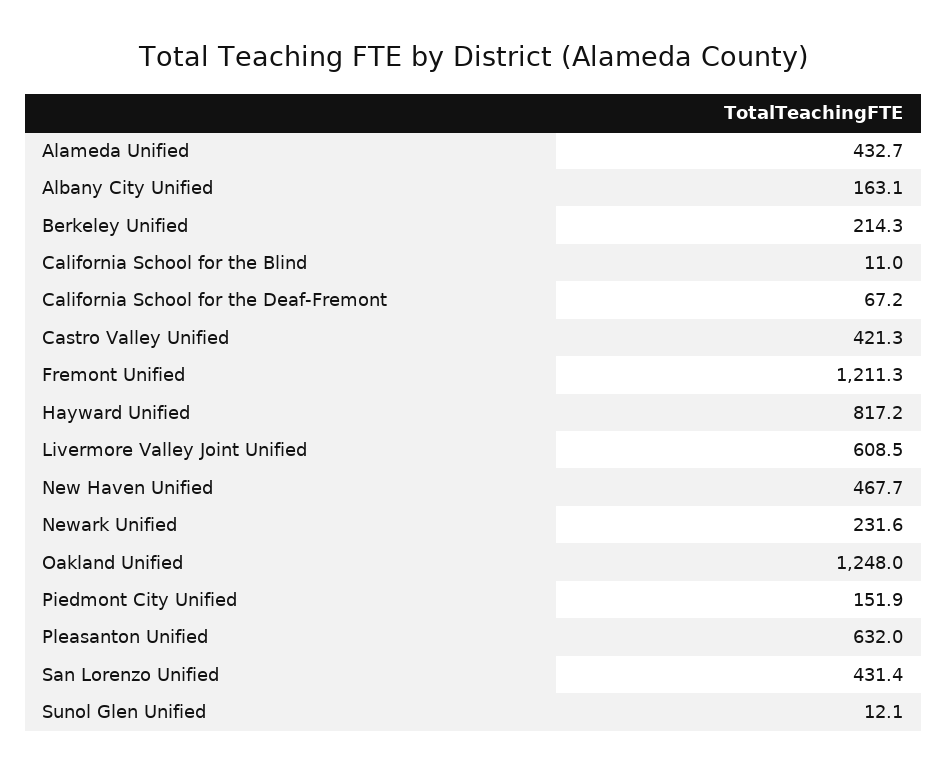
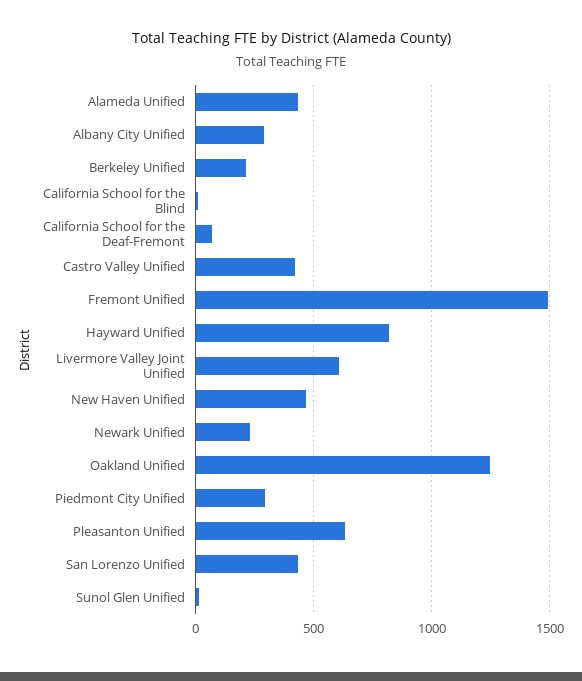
  {
    "Alameda Unified": 432.7,
-   "Albany City Unified": 163.1,
+   "Albany City Unified": 300,
    "Berkeley Unified": 214.3,
    "California School for the Blind": 11,
    "California School for the Deaf-Fremont": 67.2,
    "Castro Valley Unified": 421.3,
-   "Fremont Unified": 1211.3,
+   "Fremont Unified": 1500,
    "Hayward Unified": 817.2,
    "Livermore Valley Joint Unified": 608.5,
    "New Haven Unified": 467.7,
    "Newark Unified": 231.6,
    "Oakland Unified": 1248,
-   "Piedmont City Unified": 151.9,
+   "Piedmont City Unified": 300,
    "Pleasanton Unified": 632,
    "San Lorenzo Unified": 431.4,
    "Sunol Glen Unified": 12.1
  }

